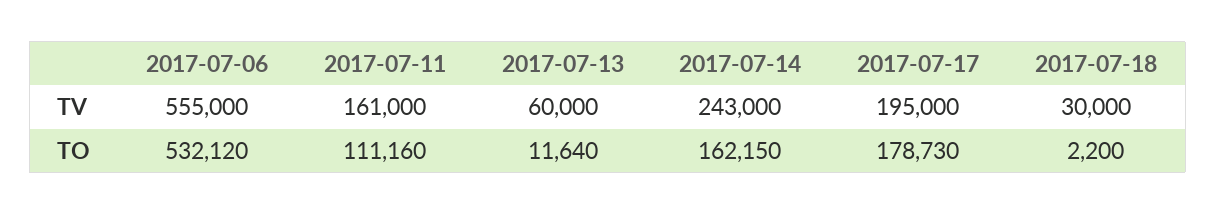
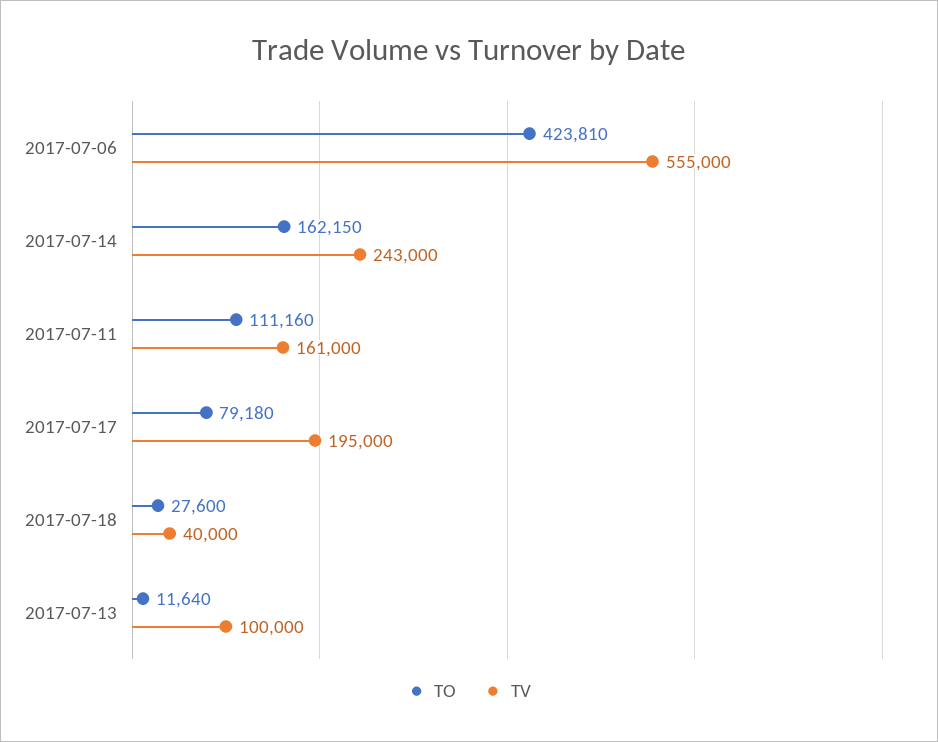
  {
    "TV": {
      "2017-07-06": 555000,
      "2017-07-11": 161000,
-     "2017-07-13": 60000,
+     "2017-07-13": 100000,
      "2017-07-14": 243000,
      "2017-07-17": 195000,
-     "2017-07-18": 30000
+     "2017-07-18": 40000
    },
    "TO": {
-     "2017-07-06": 532120,
+     "2017-07-06": 423810,
      "2017-07-11": 111160,
      "2017-07-13": 11640,
      "2017-07-14": 162150,
-     "2017-07-17": 178730,
+     "2017-07-17": 79180,
-     "2017-07-18": 2200
+     "2017-07-18": 27600
    }
  }

